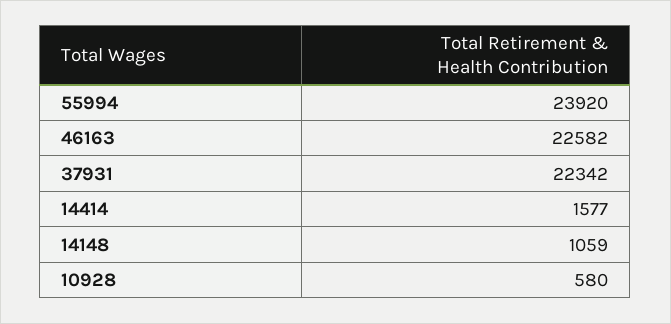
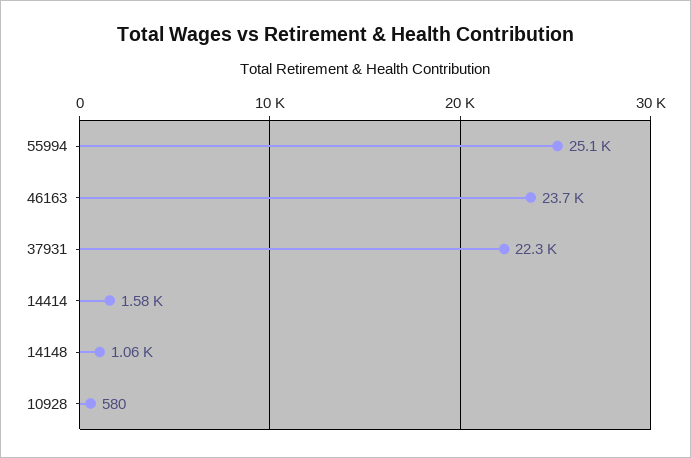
  {
-   "55994": 23920,
+   "55994": 25100,
-   "46163": 22582,
+   "46163": 23700,
    "37931": 22342,
    "14414": 1577,
    "14148": 1059,
    "10928": 580
  }

